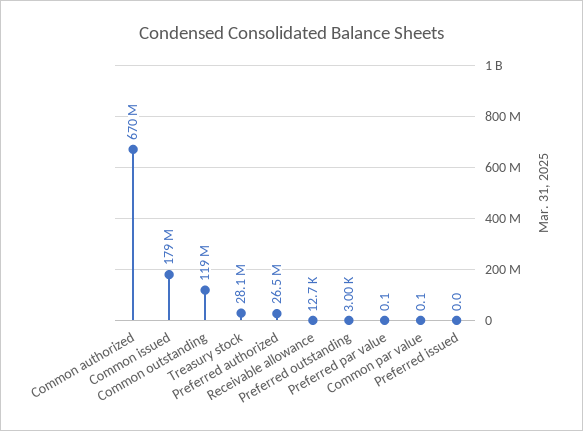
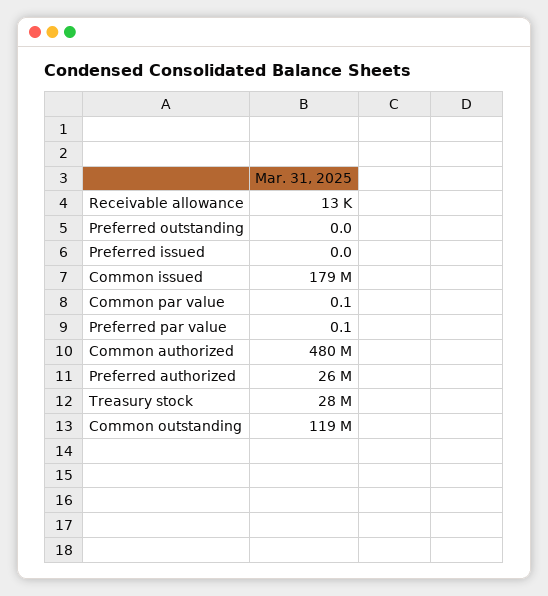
  {
-   "Common authorized": 670000000,
+   "Common authorized": 480000000,
    "Common issued": 179000000,
    "Common outstanding": 119000000,
    "Treasury stock": 28100000,
    "Preferred authorized": 26500000,
    "Receivable allowance": 12700,
-   "Preferred outstanding": 3000,
+   "Preferred outstanding": 0,
    "Preferred par value": 0.1,
    "Common par value": 0.1,
    "Preferred issued": 0
  }

